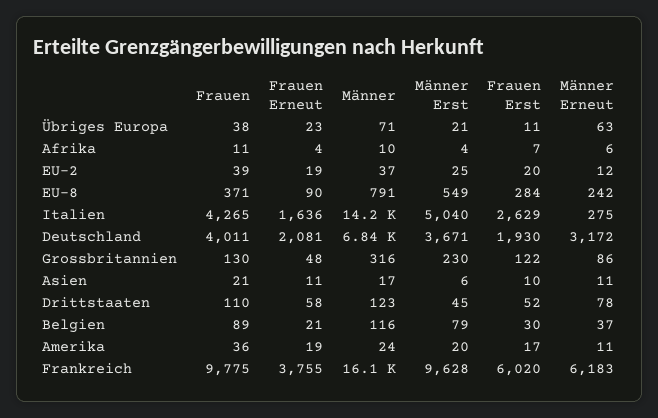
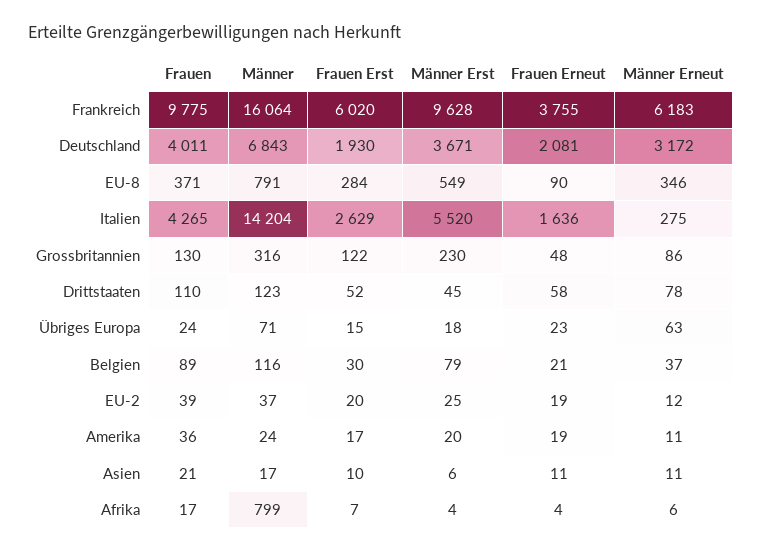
  {
    "Frauen": {
-     "Übriges Europa": 38,
+     "Übriges Europa": 24,
-     "Afrika": 11,
+     "Afrika": 17,
      "EU-2": 39,
      "EU-8": 371,
      "Italien": 4265,
      "Deutschland": 4011,
      "Grossbritannien": 130,
      "Asien": 21,
      "Drittstaaten": 110,
      "Belgien": 89,
      "Amerika": 36,
      "Frankreich": 9775
    },
    "Frauen Erneut": {
      "Übriges Europa": 23,
      "Afrika": 4,
      "EU-2": 19,
      "EU-8": 90,
      "Italien": 1636,
      "Deutschland": 2081,
      "Grossbritannien": 48,
      "Asien": 11,
      "Drittstaaten": 58,
      "Belgien": 21,
      "Amerika": 19,
      "Frankreich": 3755
    },
    "Männer": {
      "Übriges Europa": 71,
-     "Afrika": 10,
+     "Afrika": 799,
      "EU-2": 37,
      "EU-8": 791,
      "Italien": 14204,
      "Deutschland": 6843,
      "Grossbritannien": 316,
      "Asien": 17,
      "Drittstaaten": 123,
      "Belgien": 116,
      "Amerika": 24,
      "Frankreich": 16064
    },
    "Männer Erst": {
-     "Übriges Europa": 21,
+     "Übriges Europa": 18,
      "Afrika": 4,
      "EU-2": 25,
      "EU-8": 549,
-     "Italien": 5040,
+     "Italien": 5520,
      "Deutschland": 3671,
      "Grossbritannien": 230,
      "Asien": 6,
      "Drittstaaten": 45,
      "Belgien": 79,
      "Amerika": 20,
      "Frankreich": 9628
    },
    "Frauen Erst": {
-     "Übriges Europa": 11,
+     "Übriges Europa": 15,
      "Afrika": 7,
      "EU-2": 20,
      "EU-8": 284,
      "Italien": 2629,
      "Deutschland": 1930,
      "Grossbritannien": 122,
      "Asien": 10,
      "Drittstaaten": 52,
      "Belgien": 30,
      "Amerika": 17,
      "Frankreich": 6020
    },
    "Männer Erneut": {
      "Übriges Europa": 63,
      "Afrika": 6,
      "EU-2": 12,
-     "EU-8": 242,
+     "EU-8": 346,
      "Italien": 275,
      "Deutschland": 3172,
      "Grossbritannien": 86,
      "Asien": 11,
      "Drittstaaten": 78,
      "Belgien": 37,
      "Amerika": 11,
      "Frankreich": 6183
    }
  }

